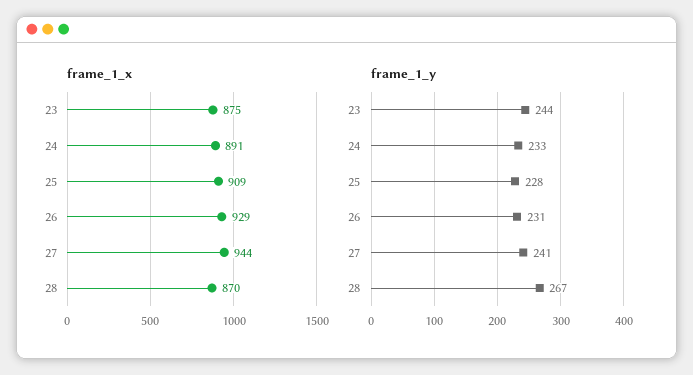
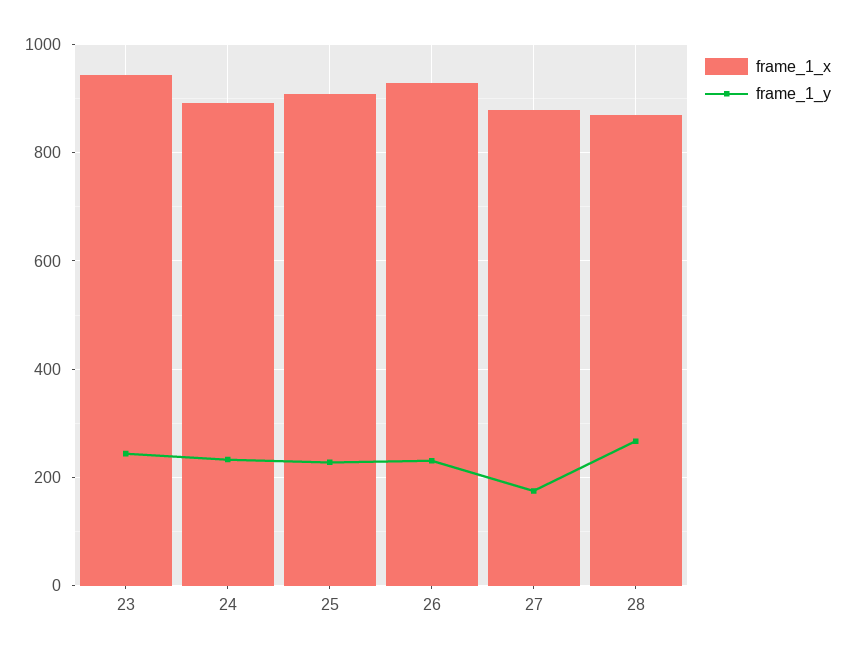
  {
    "frame_1_x": {
-     "23": 875,
+     "23": 940,
      "24": 891,
      "25": 909,
      "26": 929,
-     "27": 944,
+     "27": 880,
      "28": 870
    },
    "frame_1_y": {
      "23": 244,
      "24": 233,
      "25": 228,
      "26": 231,
-     "27": 241,
+     "27": 180,
      "28": 267
    }
  }

